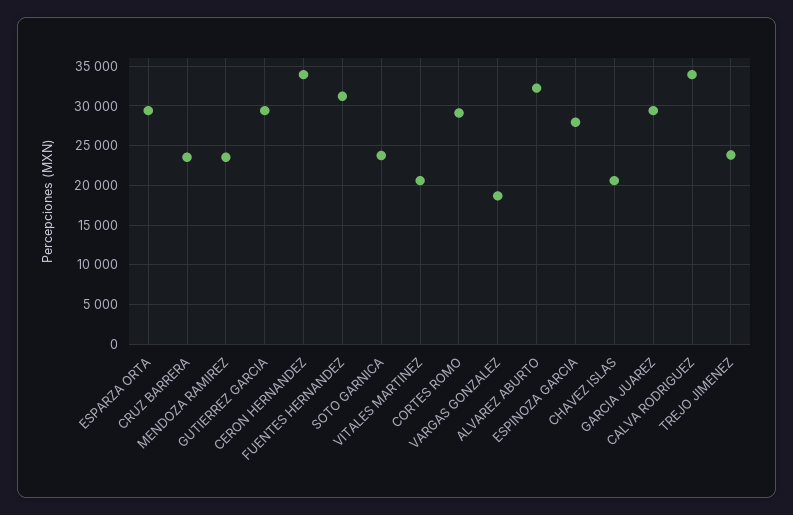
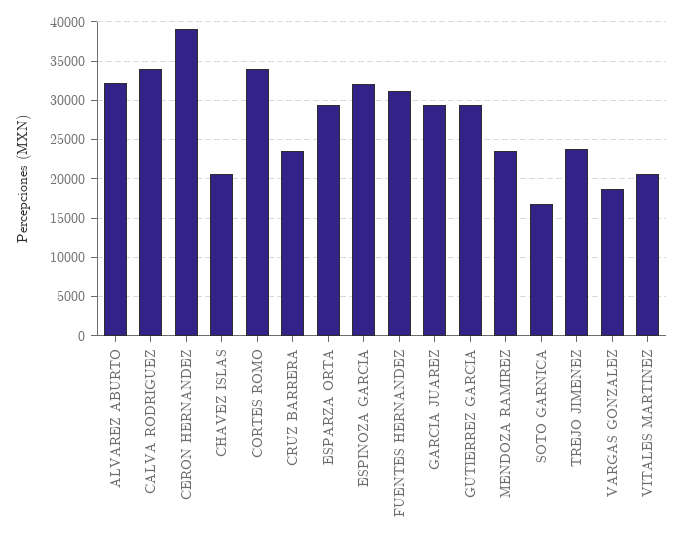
  {
    "ESPARZA ORTA": 29000,
    "CRUZ BARRERA": 24000,
    "MENDOZA RAMIREZ": 24000,
    "GUTIERREZ GARCIA": 29000,
-   "CERON HERNANDEZ": 34000,
+   "CERON HERNANDEZ": 39000,
    "FUENTES HERNANDEZ": 31000,
-   "SOTO GARNICA": 24000,
+   "SOTO GARNICA": 17000,
    "VITALES MARTINEZ": 21000,
-   "CORTES ROMO": 29000,
+   "CORTES ROMO": 34000,
    "VARGAS GONZALEZ": 19000,
    "ALVAREZ ABURTO": 32000,
-   "ESPINOZA GARCIA": 28000,
+   "ESPINOZA GARCIA": 32000,
    "CHAVEZ ISLAS": 21000,
    "GARCIA JUAREZ": 29000,
    "CALVA RODRIGUEZ": 34000,
    "TREJO JIMENEZ": 24000
  }

